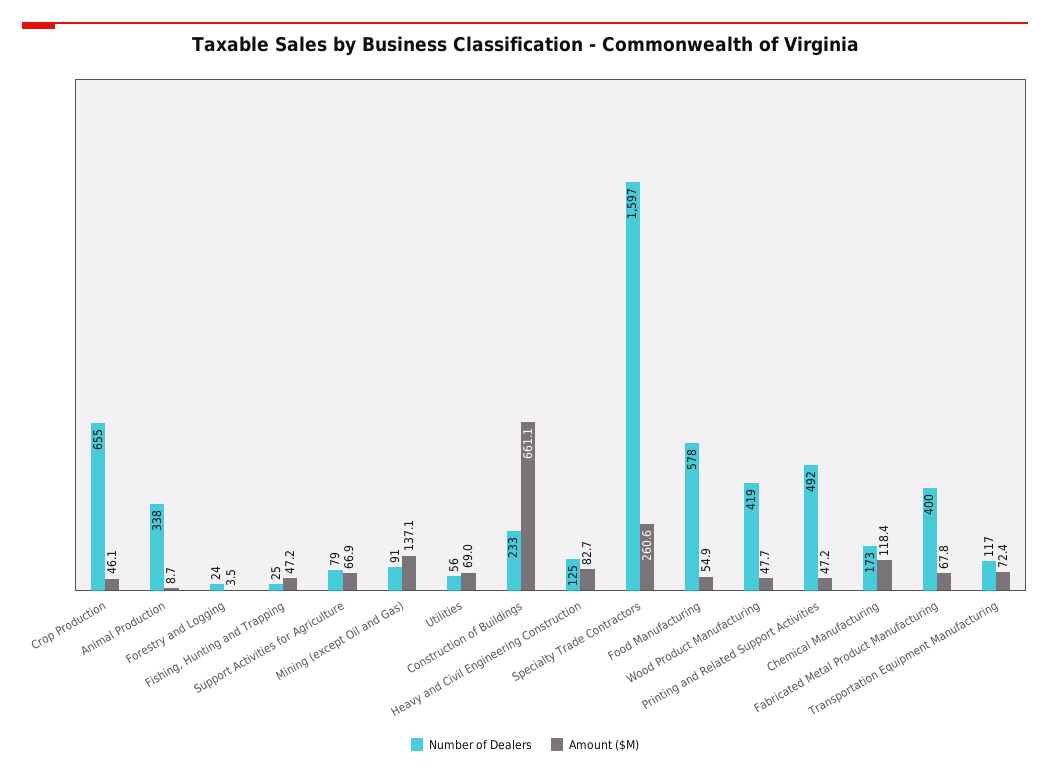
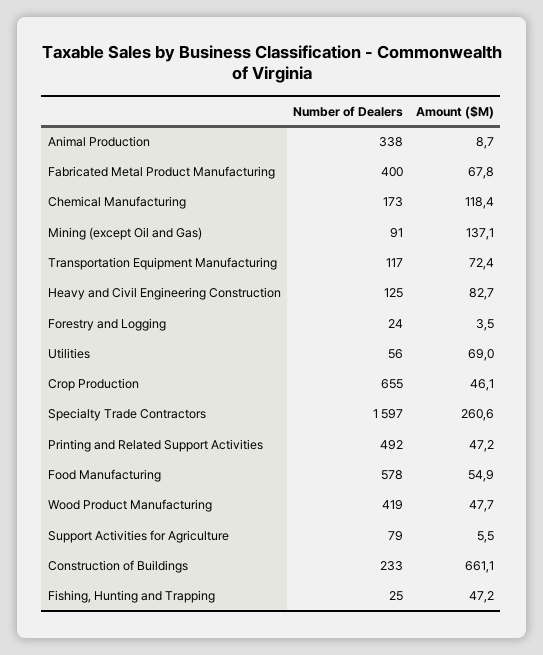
  {
    "Number of Dealers": {
      "Crop Production": 655,
      "Animal Production": 338,
      "Forestry and Logging": 24,
      "Fishing, Hunting and Trapping": 25,
      "Support Activities for Agriculture": 79,
      "Mining (except Oil and Gas)": 91,
      "Utilities": 56,
      "Construction of Buildings": 233,
      "Heavy and Civil Engineering Construction": 125,
      "Specialty Trade Contractors": 1597,
      "Food Manufacturing": 578,
      "Wood Product Manufacturing": 419,
      "Printing and Related Support Activities": 492,
      "Chemical Manufacturing": 173,
      "Fabricated Metal Product Manufacturing": 400,
      "Transportation Equipment Manufacturing": 117
    },
    "Amount ($M)": {
      "Crop Production": 46.1,
      "Animal Production": 8.7,
      "Forestry and Logging": 3.5,
      "Fishing, Hunting and Trapping": 47.2,
-     "Support Activities for Agriculture": 66.9,
+     "Support Activities for Agriculture": 5.5,
      "Mining (except Oil and Gas)": 137.1,
      "Utilities": 69,
      "Construction of Buildings": 661.1,
      "Heavy and Civil Engineering Construction": 82.7,
      "Specialty Trade Contractors": 260.6,
      "Food Manufacturing": 54.9,
      "Wood Product Manufacturing": 47.7,
      "Printing and Related Support Activities": 47.2,
      "Chemical Manufacturing": 118.4,
      "Fabricated Metal Product Manufacturing": 67.8,
      "Transportation Equipment Manufacturing": 72.4
    }
  }

